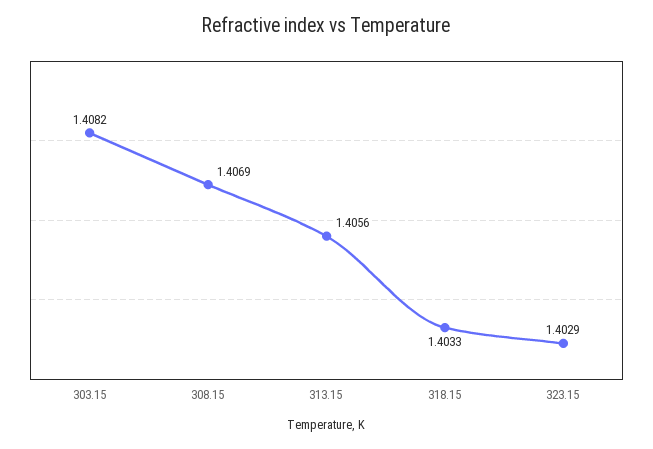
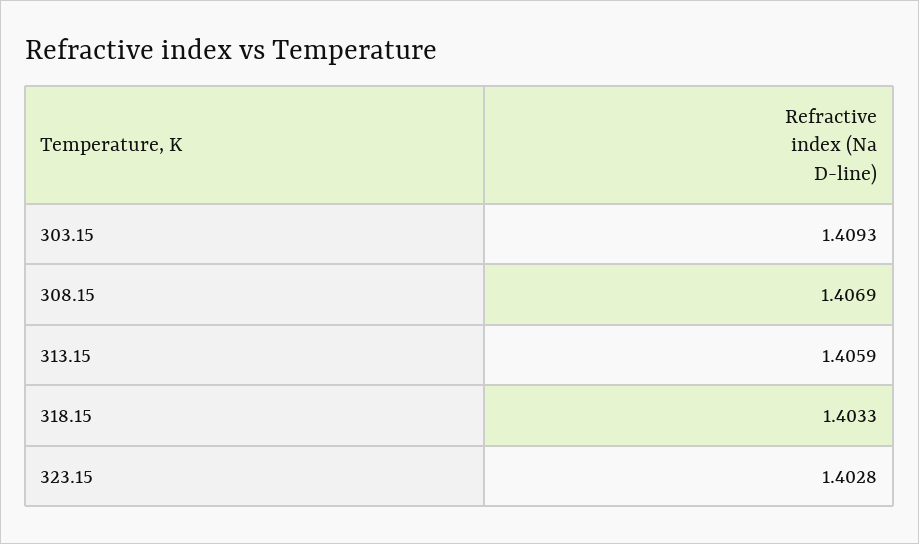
  {
-   "303.15": 1.4082,
+   "303.15": 1.4093,
    "308.15": 1.4069,
-   "313.15": 1.4056,
+   "313.15": 1.4059,
    "318.15": 1.4033,
-   "323.15": 1.4029
+   "323.15": 1.4028
  }

